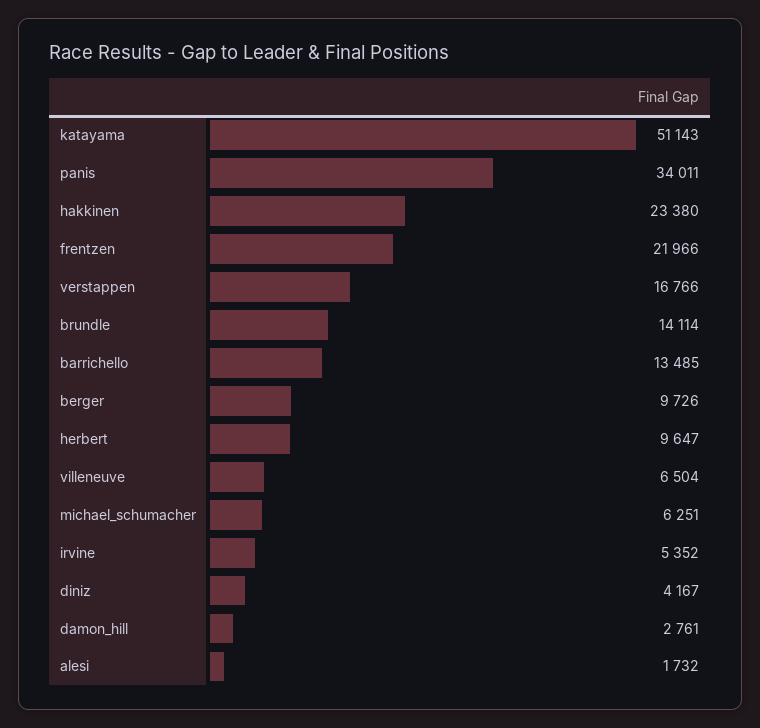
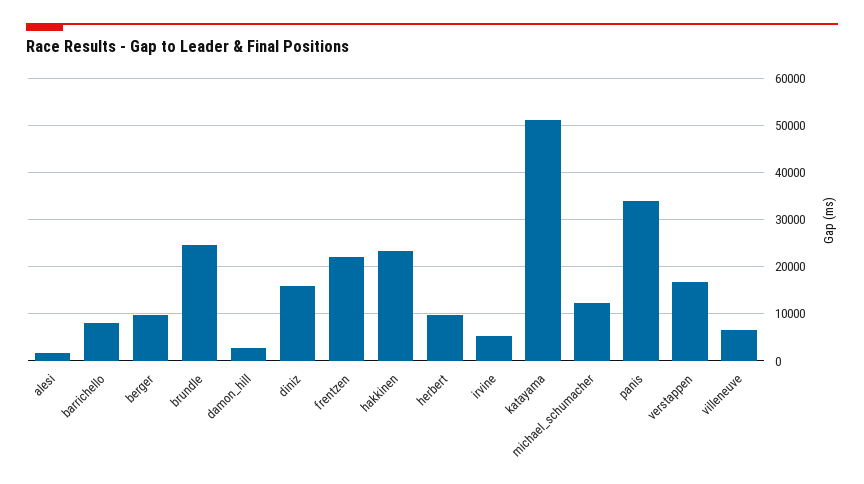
  {
    "katayama": 51143,
    "panis": 34011,
    "hakkinen": 23380,
    "frentzen": 21966,
    "verstappen": 16766,
-   "brundle": 14114,
+   "brundle": 24000,
-   "barrichello": 13485,
+   "barrichello": 8000,
    "berger": 9726,
    "herbert": 9647,
    "villeneuve": 6504,
-   "michael_schumacher": 6251,
+   "michael_schumacher": 12000,
    "irvine": 5352,
-   "diniz": 4167,
+   "diniz": 16000,
    "damon_hill": 2761,
    "alesi": 1732
  }

